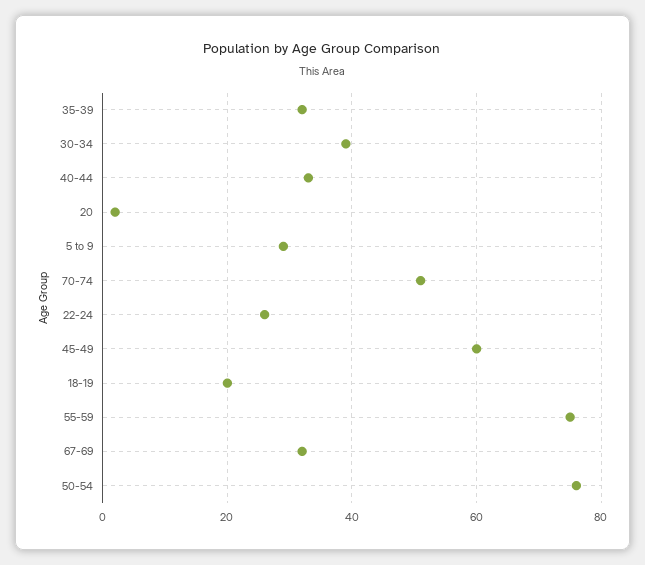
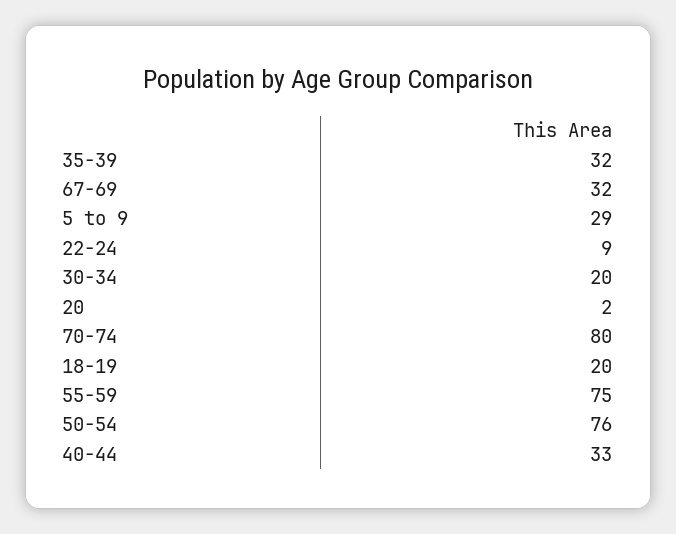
  {
    "35-39": 32,
-   "30-34": 40,
+   "30-34": 20,
    "40-44": 33,
    "20": 2,
    "5 to 9": 29,
-   "70-74": 50,
+   "70-74": 80,
-   "22-24": 25,
+   "22-24": 9,
-   "45-49": 60,
    "18-19": 20,
    "55-59": 75,
    "67-69": 32,
    "50-54": 76
  }

